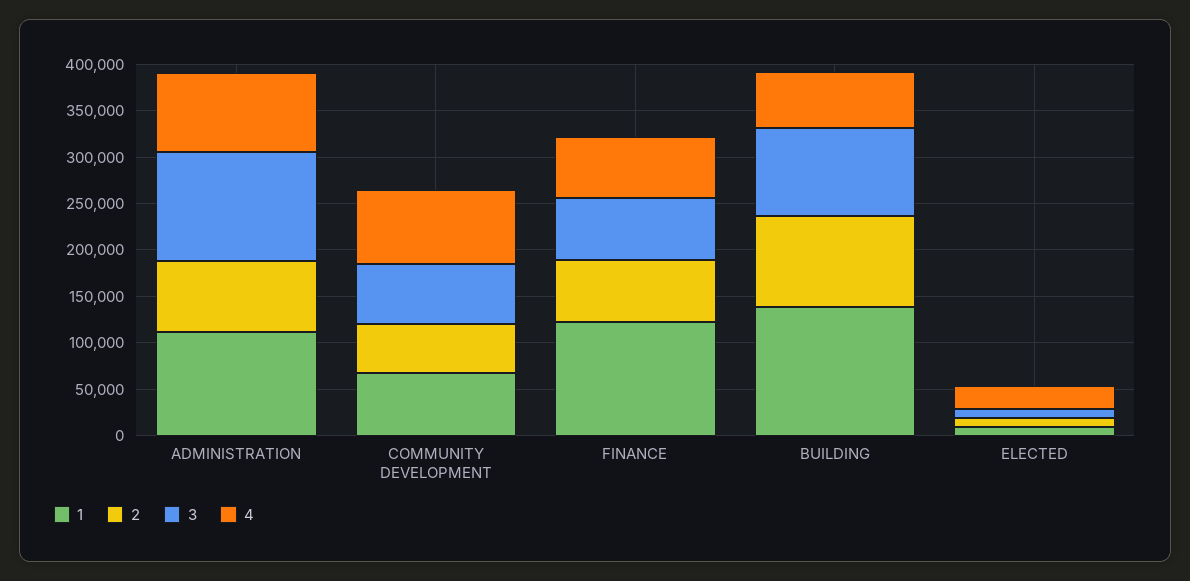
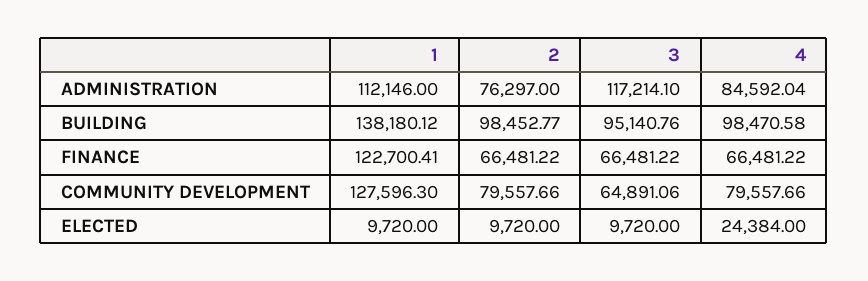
  {
    "1": {
      "ADMINISTRATION": 112146,
-     "COMMUNITY DEVELOPMENT": 70000,
+     "COMMUNITY DEVELOPMENT": 127596.3,
      "FINANCE": 122700.41,
      "BUILDING": 138180.12,
      "ELECTED": 9720
    },
    "2": {
      "ADMINISTRATION": 76297,
-     "COMMUNITY DEVELOPMENT": 50000,
+     "COMMUNITY DEVELOPMENT": 79557.66,
      "FINANCE": 66481.22,
      "BUILDING": 98452.77,
      "ELECTED": 9720
    },
    "3": {
      "ADMINISTRATION": 117214.1,
      "COMMUNITY DEVELOPMENT": 64891.06,
      "FINANCE": 66481.22,
      "BUILDING": 95140.76,
      "ELECTED": 9720
    },
    "4": {
      "ADMINISTRATION": 84592.04,
      "COMMUNITY DEVELOPMENT": 79557.66,
      "FINANCE": 66481.22,
-     "BUILDING": 60000,
+     "BUILDING": 98470.58,
      "ELECTED": 24384
    }
  }

